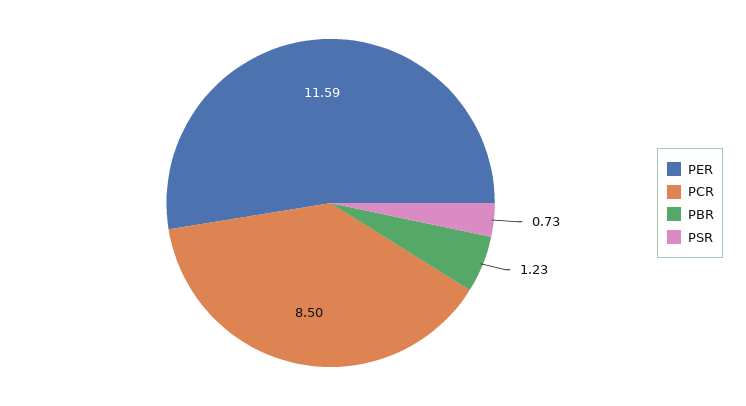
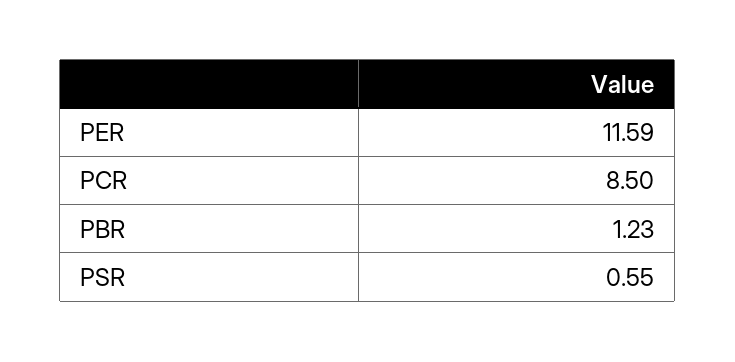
  {
    "PER": 11.59,
    "PCR": 8.5,
    "PBR": 1.23,
-   "PSR": 0.73
+   "PSR": 0.55
  }

